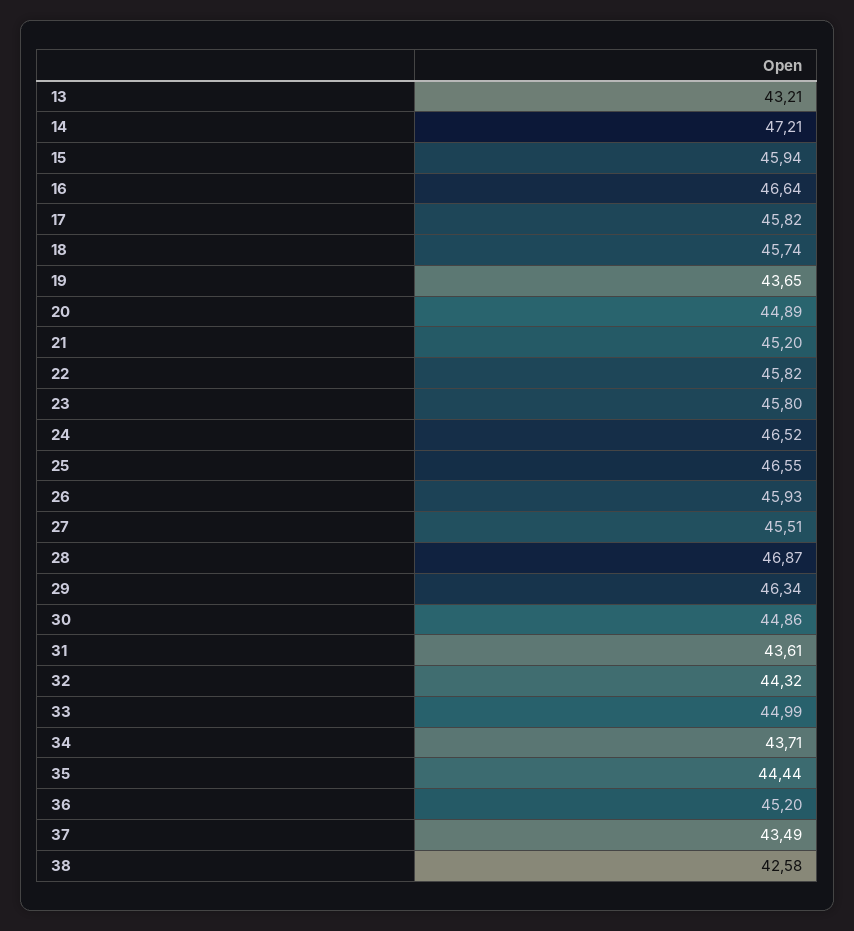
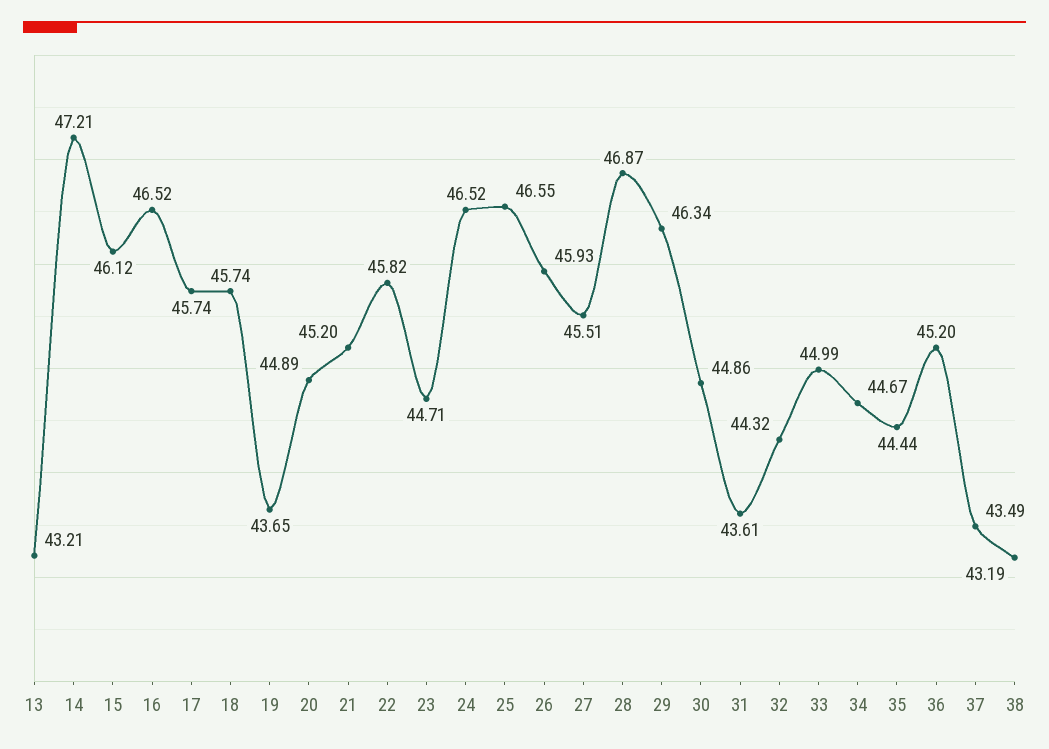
  {
    "13": 43.21,
    "14": 47.21,
-   "15": 45.94,
+   "15": 46.12,
-   "16": 46.64,
+   "16": 46.52,
-   "17": 45.82,
+   "17": 45.74,
    "18": 45.74,
    "19": 43.65,
    "20": 44.89,
    "21": 45.2,
    "22": 45.82,
-   "23": 45.8,
+   "23": 44.71,
    "24": 46.52,
    "25": 46.55,
    "26": 45.93,
    "27": 45.51,
    "28": 46.87,
    "29": 46.34,
    "30": 44.86,
    "31": 43.61,
    "32": 44.32,
    "33": 44.99,
-   "34": 43.71,
+   "34": 44.67,
    "35": 44.44,
    "36": 45.2,
    "37": 43.49,
-   "38": 42.58
+   "38": 43.19
  }

